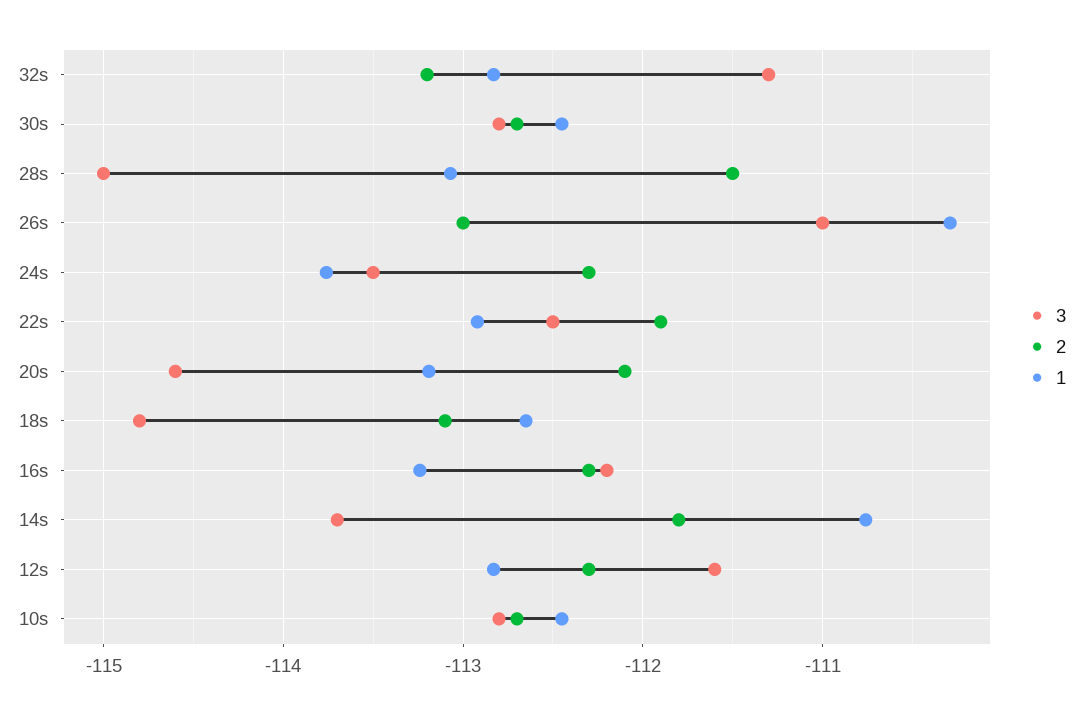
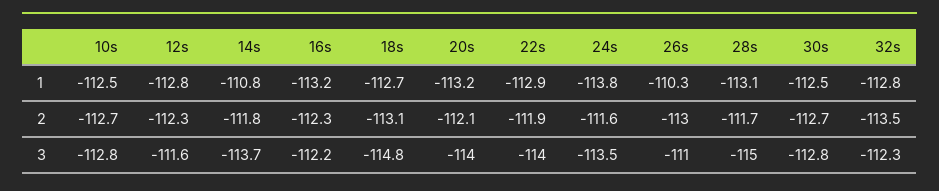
  {
    "3": {
-     "32s": -111.3,
+     "32s": -112.3,
      "30s": -112.8,
      "28s": -115,
      "26s": -111,
      "24s": -113.5,
-     "22s": -112.5,
+     "22s": -114,
-     "20s": -114.6,
+     "20s": -114,
      "18s": -114.8,
      "16s": -112.2,
      "14s": -113.7,
      "12s": -111.6,
      "10s": -112.8
    },
    "2": {
-     "32s": -113.2,
+     "32s": -113.5,
      "30s": -112.7,
-     "28s": -111.5,
+     "28s": -111.7,
      "26s": -113,
-     "24s": -112.3,
+     "24s": -111.6,
      "22s": -111.9,
      "20s": -112.1,
      "18s": -113.1,
      "16s": -112.3,
      "14s": -111.8,
      "12s": -112.3,
      "10s": -112.7
    },
    "1": {
      "32s": -112.8,
      "30s": -112.5,
      "28s": -113.1,
      "26s": -110.3,
      "24s": -113.8,
      "22s": -112.9,
      "20s": -113.2,
      "18s": -112.7,
      "16s": -113.2,
      "14s": -110.8,
      "12s": -112.8,
      "10s": -112.5
    }
  }

